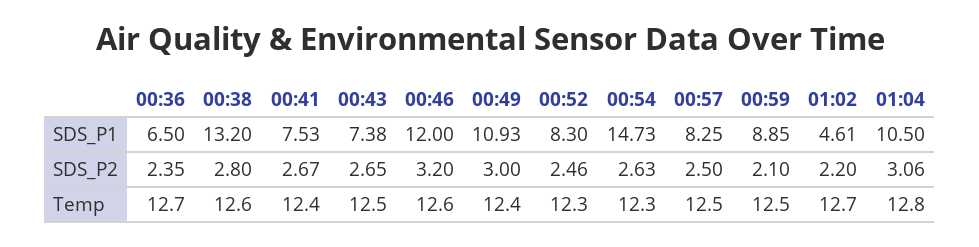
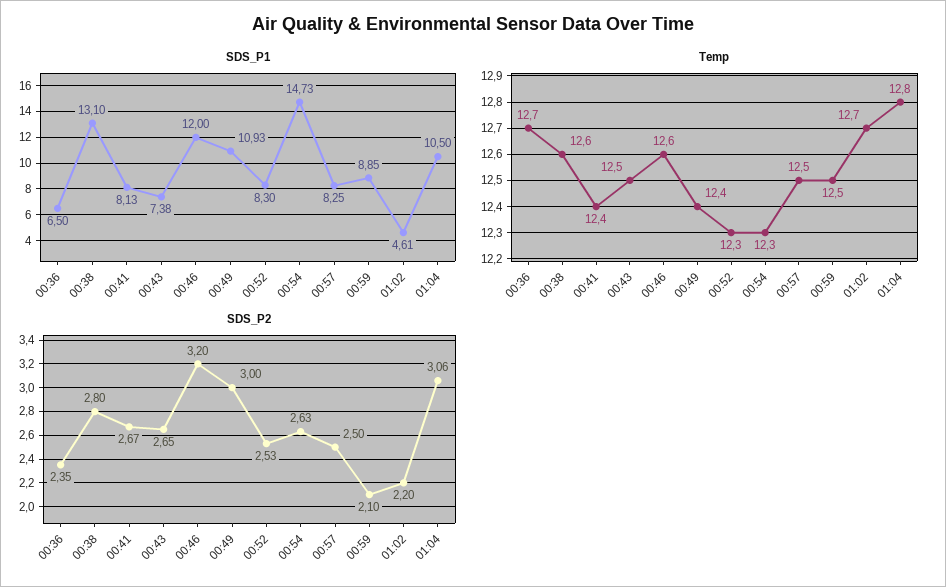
  {
    "SDS_P1": {
      "00:36": 6.5,
-     "00:38": 13.2,
+     "00:38": 13.1,
-     "00:41": 7.53,
+     "00:41": 8.13,
      "00:43": 7.38,
      "00:46": 12,
      "00:49": 10.93,
      "00:52": 8.3,
      "00:54": 14.73,
      "00:57": 8.25,
      "00:59": 8.85,
      "01:02": 4.61,
      "01:04": 10.5
    },
    "SDS_P2": {
      "00:36": 2.35,
      "00:38": 2.8,
      "00:41": 2.67,
      "00:43": 2.65,
      "00:46": 3.2,
      "00:49": 3,
-     "00:52": 2.46,
+     "00:52": 2.53,
      "00:54": 2.63,
      "00:57": 2.5,
      "00:59": 2.1,
      "01:02": 2.2,
      "01:04": 3.06
    },
    "Temp": {
      "00:36": 12.7,
      "00:38": 12.6,
      "00:41": 12.4,
      "00:43": 12.5,
      "00:46": 12.6,
      "00:49": 12.4,
      "00:52": 12.3,
      "00:54": 12.3,
      "00:57": 12.5,
      "00:59": 12.5,
      "01:02": 12.7,
      "01:04": 12.8
    }
  }

